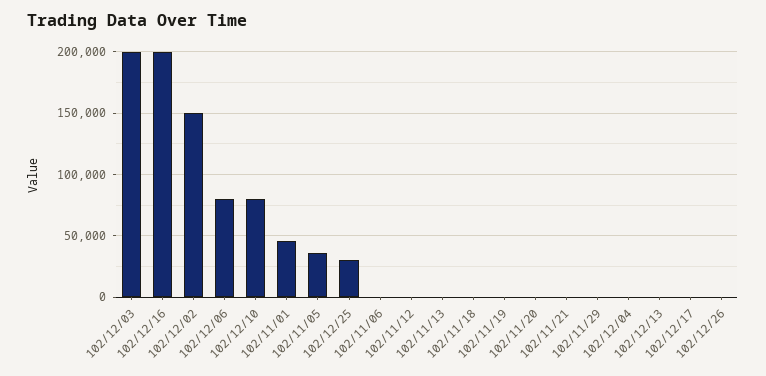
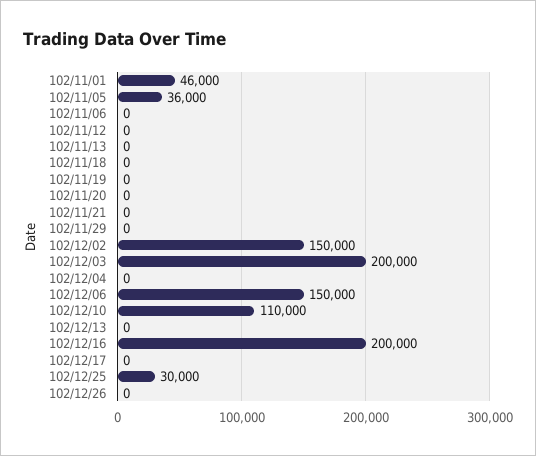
  {
    "102/12/03": 200000,
    "102/12/16": 200000,
    "102/12/02": 150000,
-   "102/12/06": 80000,
+   "102/12/06": 150000,
-   "102/12/10": 80000,
+   "102/12/10": 110000,
    "102/11/01": 46000,
    "102/11/05": 36000,
    "102/12/25": 30000,
    "102/11/06": 0,
    "102/11/12": 0,
    "102/11/13": 0,
    "102/11/18": 0,
    "102/11/19": 0,
    "102/11/20": 0,
    "102/11/21": 0,
    "102/11/29": 0,
    "102/12/04": 0,
    "102/12/13": 0,
    "102/12/17": 0,
    "102/12/26": 0
  }

